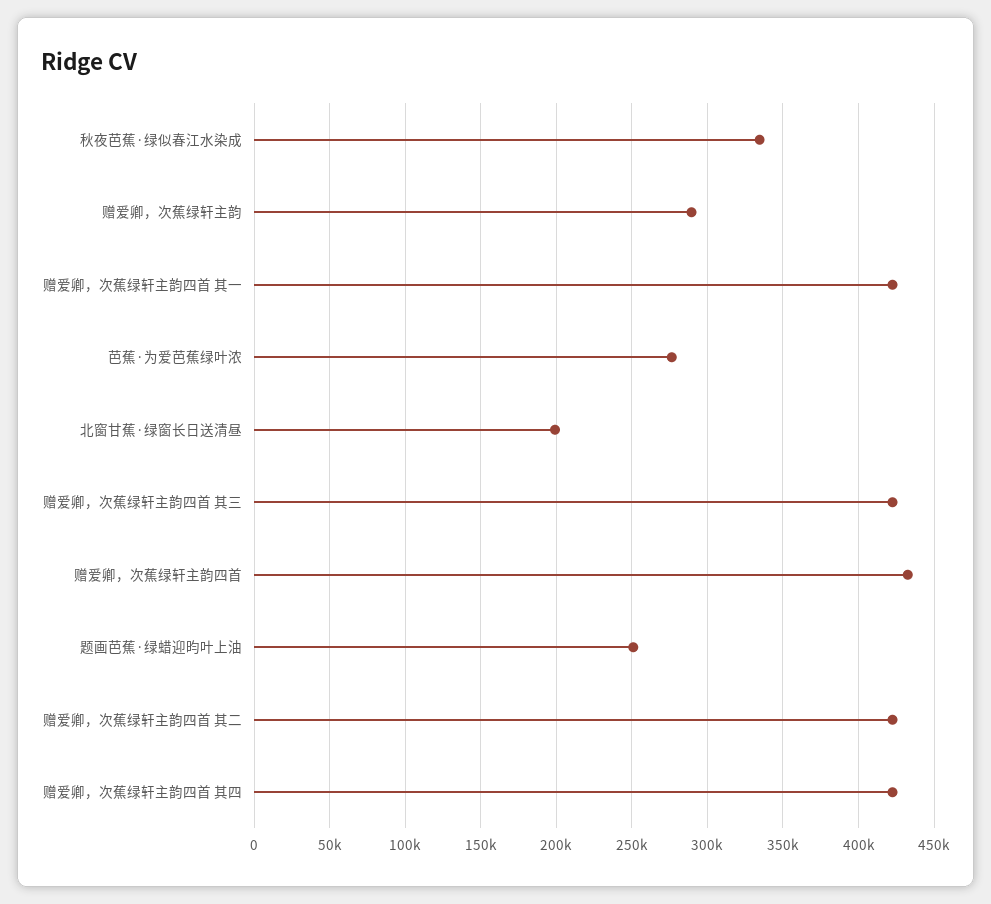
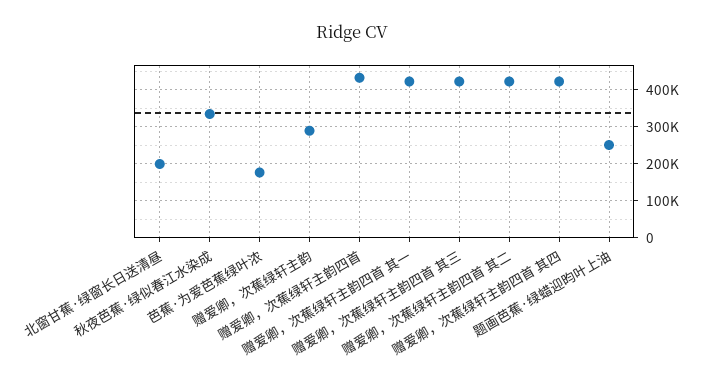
  {
    "秋夜芭蕉·绿似春江水染成": 335000,
    "赠爱卿，次蕉绿轩主韵": 290000,
    "赠爱卿，次蕉绿轩主韵四首 其一": 420000,
-   "芭蕉·为爱芭蕉绿叶浓": 275000,
+   "芭蕉·为爱芭蕉绿叶浓": 180000,
    "北窗甘蕉·绿窗长日送清昼": 200000,
    "赠爱卿，次蕉绿轩主韵四首 其三": 420000,
    "赠爱卿，次蕉绿轩主韵四首": 435000,
    "题画芭蕉·绿蜡迎昀叶上油": 250000,
    "赠爱卿，次蕉绿轩主韵四首 其二": 420000,
    "赠爱卿，次蕉绿轩主韵四首 其四": 420000
  }

